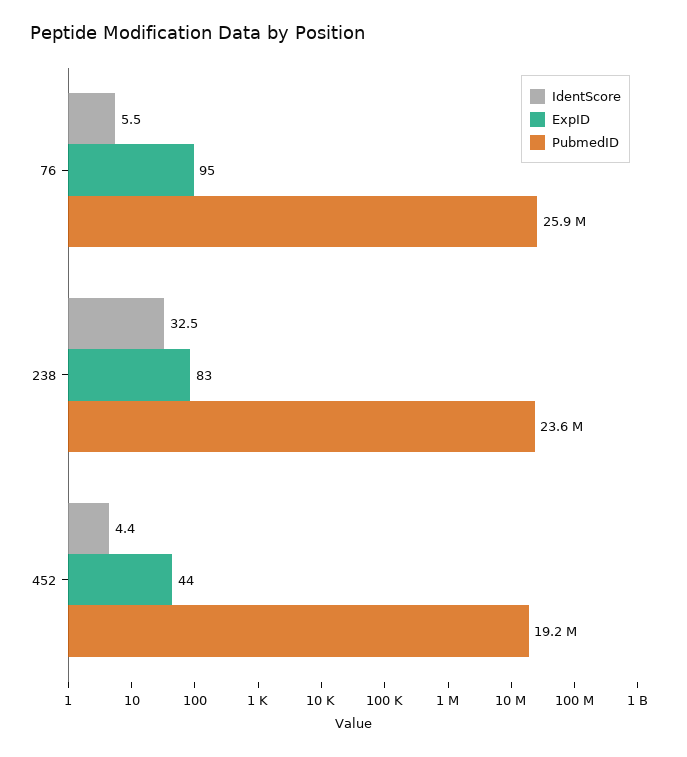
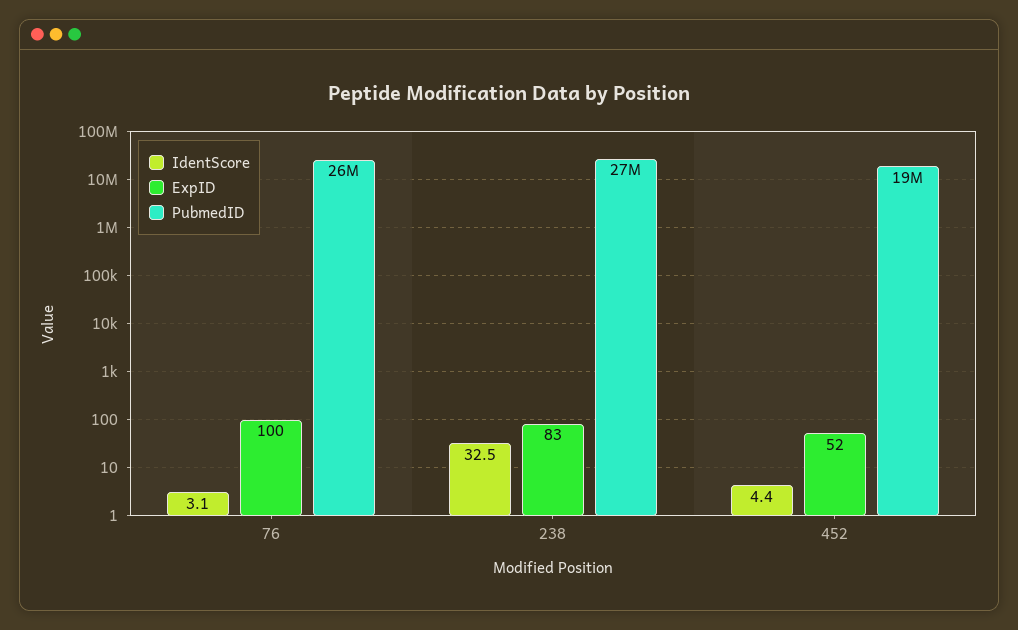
  {
    "IdentScore": {
-     "76": 5.5,
+     "76": 3.1,
      "238": 32.5,
      "452": 4.4
    },
    "ExpID": {
-     "76": 95,
+     "76": 100,
      "238": 83,
-     "452": 44
+     "452": 52
    },
    "PubmedID": {
      "76": 25900000,
-     "238": 23600000,
+     "238": 27000000,
      "452": 19200000
    }
  }

